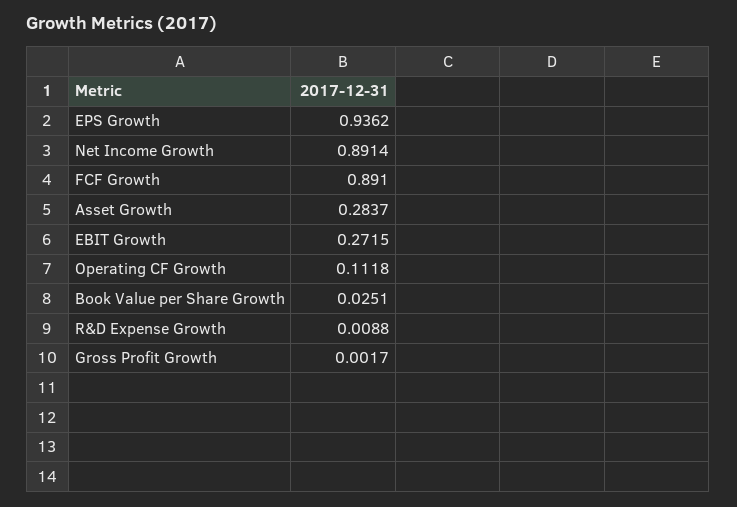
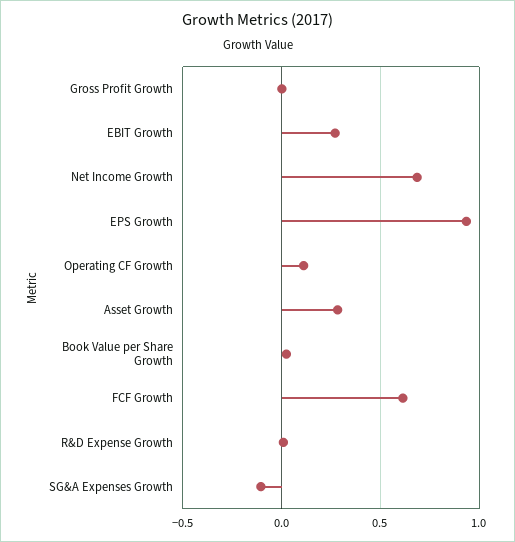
  {
    "EPS Growth": 0.9362,
-   "Net Income Growth": 0.8914,
+   "Net Income Growth": 0.7,
-   "FCF Growth": 0.891,
+   "FCF Growth": 0.6,
    "Asset Growth": 0.2837,
    "EBIT Growth": 0.2715,
    "Operating CF Growth": 0.1118,
    "Book Value per Share Growth": 0.0251,
    "R&D Expense Growth": 0.0088,
-   "Gross Profit Growth": 0.0017
+   "Gross Profit Growth": 0.0017,
+   "SG&A Expenses Growth": -0.1
  }

